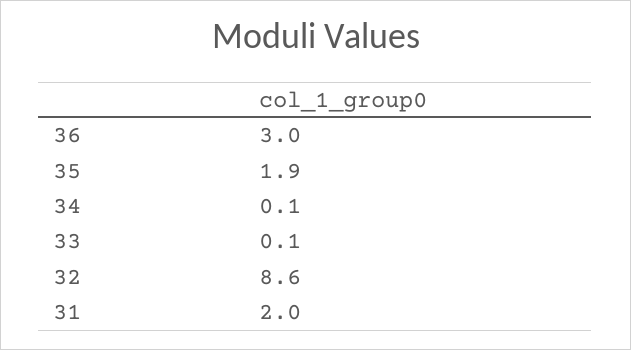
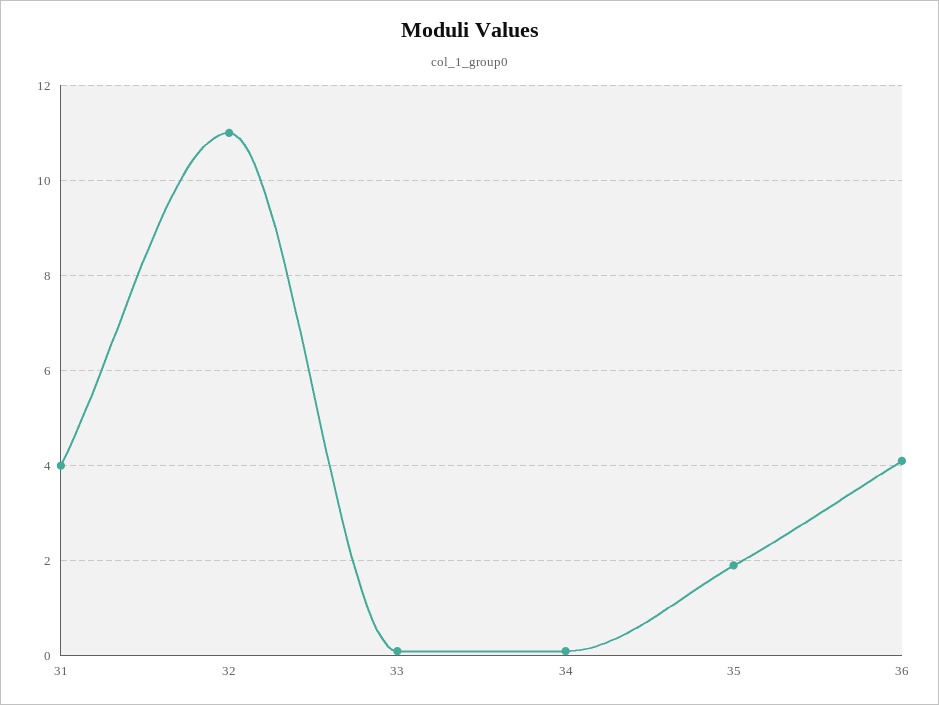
  {
-   "36": 3,
+   "36": 4,
    "35": 1.9,
    "34": 0.1,
    "33": 0.1,
-   "32": 8.6,
+   "32": 11,
-   "31": 2
+   "31": 4
  }

